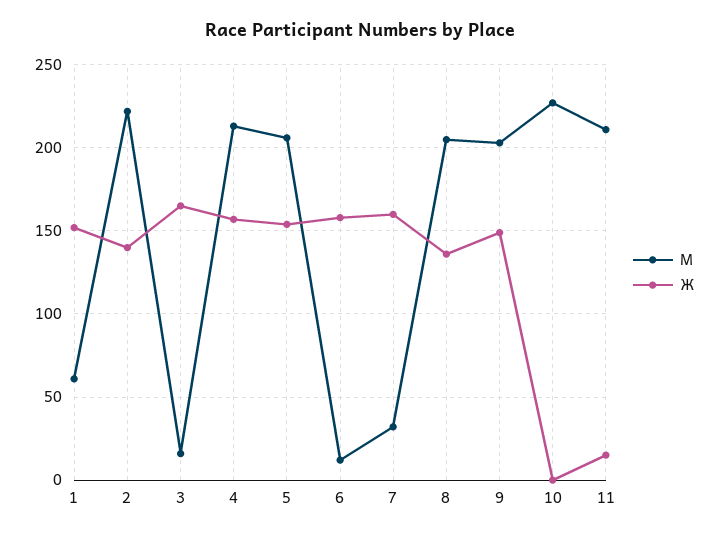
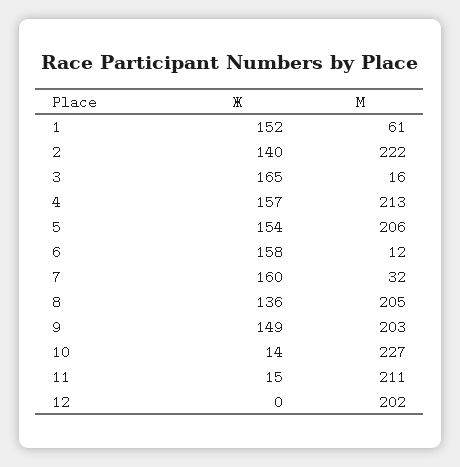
  {
    "М": {
      "1": 61,
      "2": 222,
      "3": 16,
      "4": 213,
      "5": 206,
      "6": 12,
      "7": 32,
      "8": 205,
      "9": 203,
      "10": 227,
-     "11": 211
+     "11": 211,
+     "12": 202
    },
    "Ж": {
      "1": 152,
      "2": 140,
      "3": 165,
      "4": 157,
      "5": 154,
      "6": 158,
      "7": 160,
      "8": 136,
      "9": 149,
-     "10": 0,
+     "10": 14,
-     "11": 15
+     "11": 15,
+     "12": 0
    }
  }

